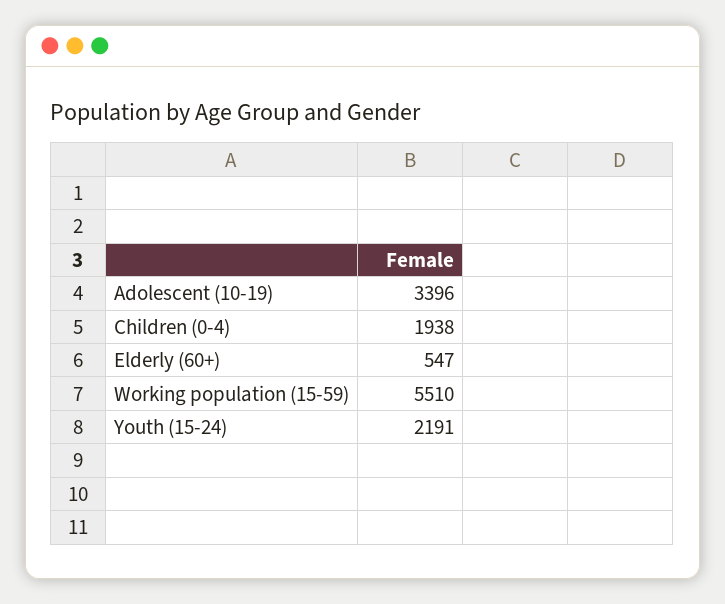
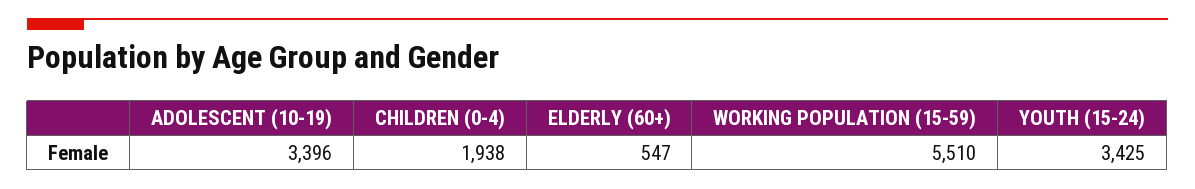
  {
    "Adolescent (10-19)": 3396,
    "Children (0-4)": 1938,
    "Elderly (60+)": 547,
    "Working population (15-59)": 5510,
-   "Youth (15-24)": 2191
+   "Youth (15-24)": 3425
  }

